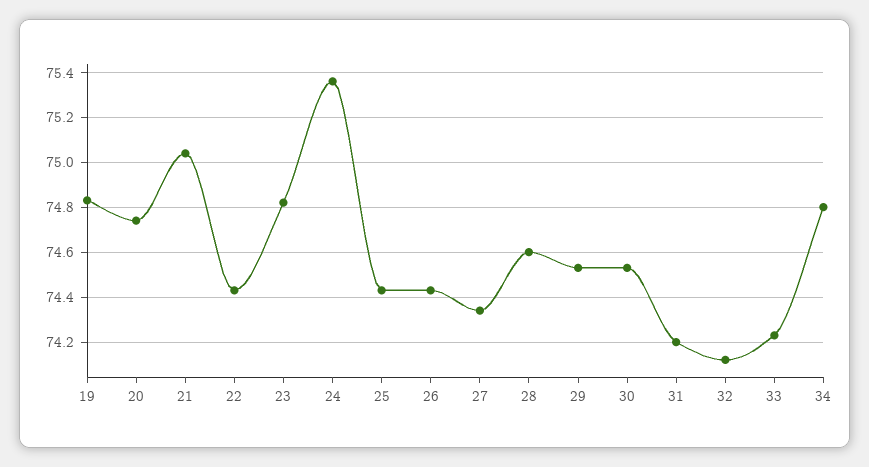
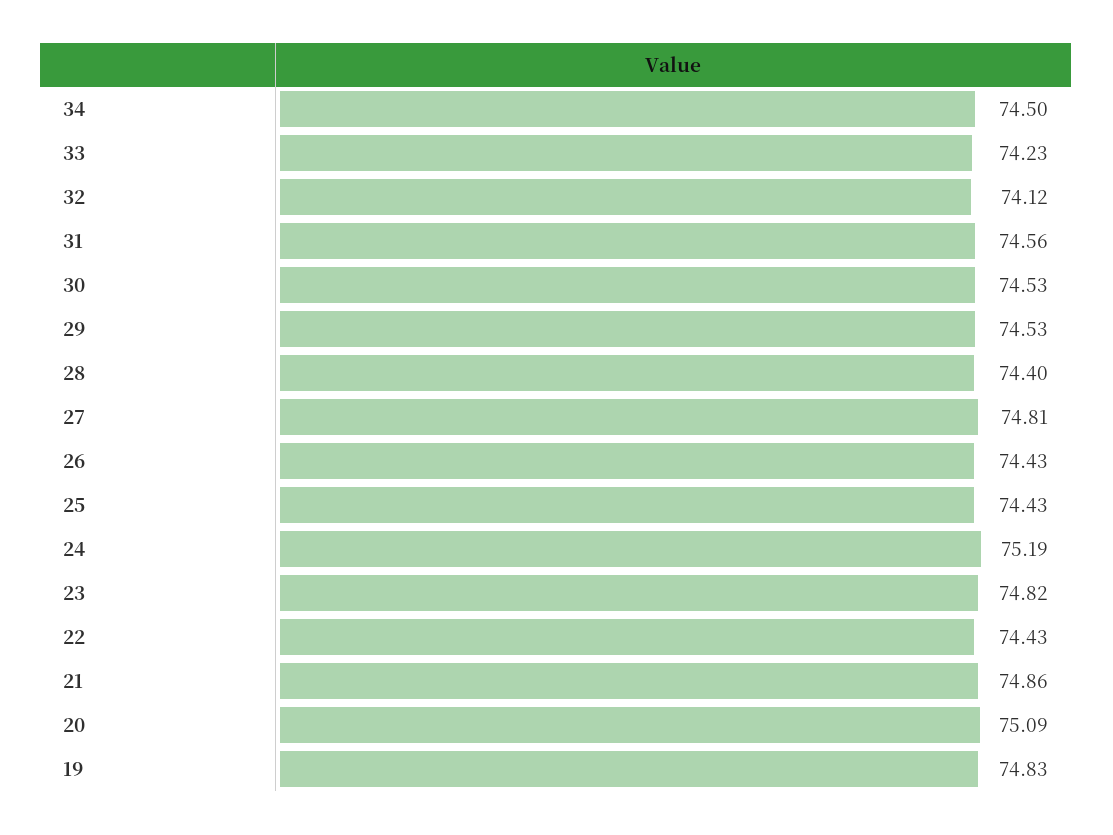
  {
    "19": 74.83,
-   "20": 74.75,
+   "20": 75.09,
-   "21": 75.05,
+   "21": 74.86,
    "22": 74.43,
    "23": 74.82,
-   "24": 75.35,
+   "24": 75.19,
    "25": 74.43,
    "26": 74.43,
-   "27": 74.35,
+   "27": 74.81,
-   "28": 74.6,
+   "28": 74.4,
    "29": 74.53,
    "30": 74.53,
-   "31": 74.2,
+   "31": 74.56,
    "32": 74.12,
    "33": 74.23,
-   "34": 74.8
+   "34": 74.5
  }

